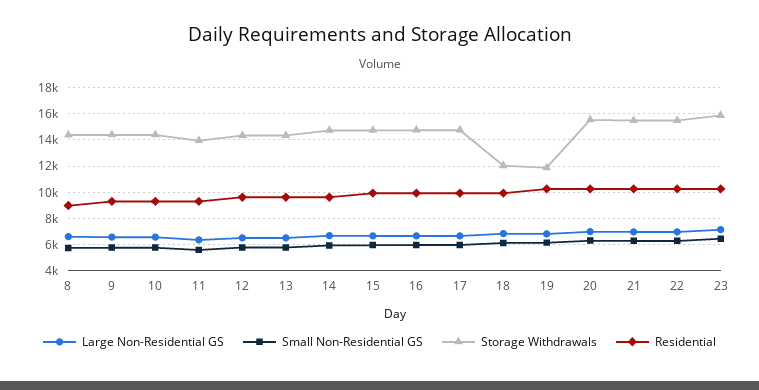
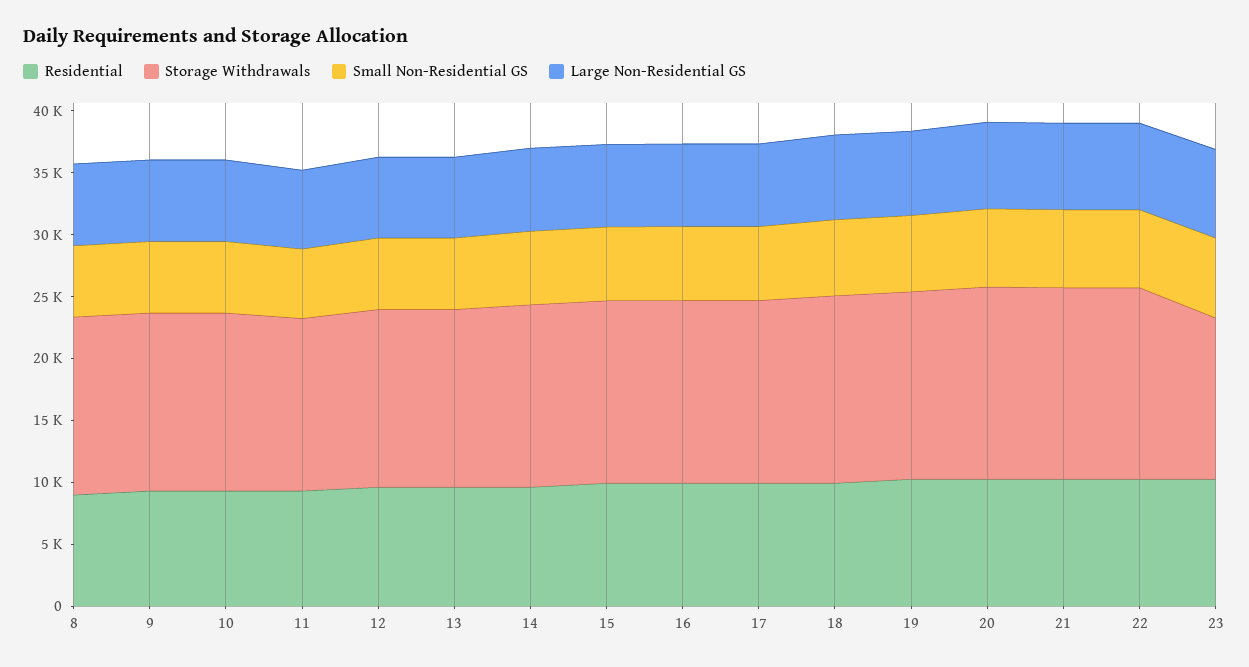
  {
    "Large Non-Residential GS": {
      "8": 6500,
      "9": 6500,
      "10": 6500,
      "11": 6500,
      "12": 6500,
      "13": 6500,
      "14": 6500,
      "15": 6500,
      "16": 6500,
      "17": 6500,
      "18": 7000,
      "19": 7000,
      "20": 7000,
      "21": 7000,
      "22": 7000,
      "23": 7000
    },
    "Small Non-Residential GS": {
      "8": 6000,
      "9": 6000,
      "10": 6000,
      "11": 5500,
      "12": 6000,
      "13": 6000,
      "14": 6000,
      "15": 6000,
      "16": 6000,
      "17": 6000,
      "18": 6000,
      "19": 6000,
      "20": 6500,
      "21": 6500,
      "22": 6500,
      "23": 6500
    },
    "Storage Withdrawals": {
      "8": 14500,
      "9": 14500,
      "10": 14500,
      "11": 14000,
      "12": 14500,
      "13": 14500,
      "14": 14500,
      "15": 14500,
      "16": 15000,
      "17": 15000,
-     "18": 12000,
+     "18": 15000,
-     "19": 12000,
+     "19": 15000,
      "20": 15500,
      "21": 15500,
      "22": 15500,
-     "23": 16000
+     "23": 13000
    },
    "Residential": {
      "8": 9000,
      "9": 9500,
      "10": 9500,
      "11": 9500,
      "12": 9500,
      "13": 9500,
      "14": 9500,
      "15": 10000,
      "16": 10000,
      "17": 10000,
      "18": 10000,
      "19": 10500,
      "20": 10500,
      "21": 10500,
      "22": 10500,
      "23": 10500
    }
  }

